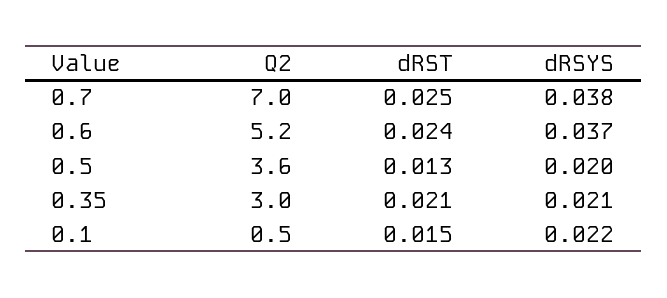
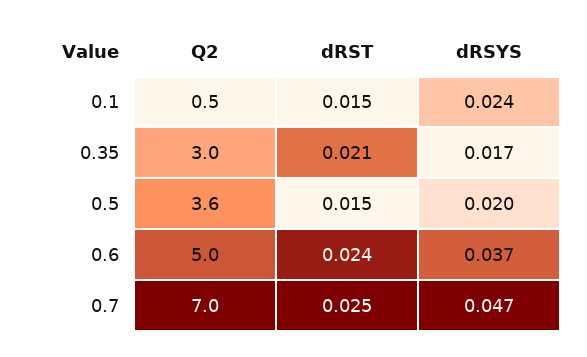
  {
    "Q2": {
      "0.7": 7,
-     "0.6": 5.2,
+     "0.6": 5,
      "0.5": 3.6,
      "0.35": 3,
      "0.1": 0.5
    },
    "dRST": {
      "0.7": 0.025,
      "0.6": 0.024,
-     "0.5": 0.013,
+     "0.5": 0.015,
      "0.35": 0.021,
      "0.1": 0.015
    },
    "dRSYS": {
-     "0.7": 0.038,
+     "0.7": 0.047,
      "0.6": 0.037,
      "0.5": 0.02,
-     "0.35": 0.021,
+     "0.35": 0.017,
-     "0.1": 0.022
+     "0.1": 0.024
    }
  }

